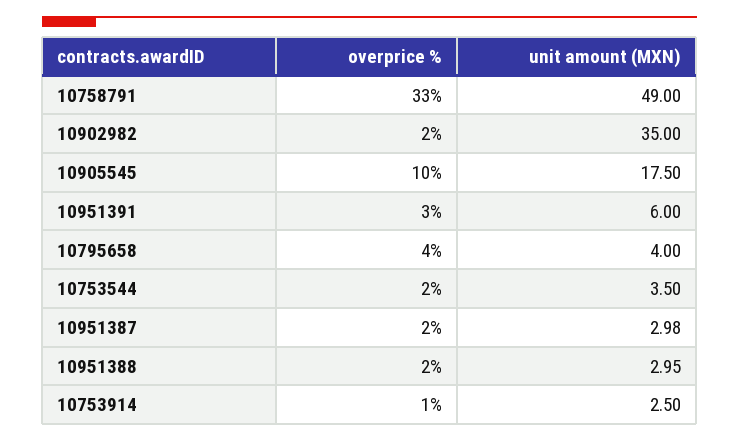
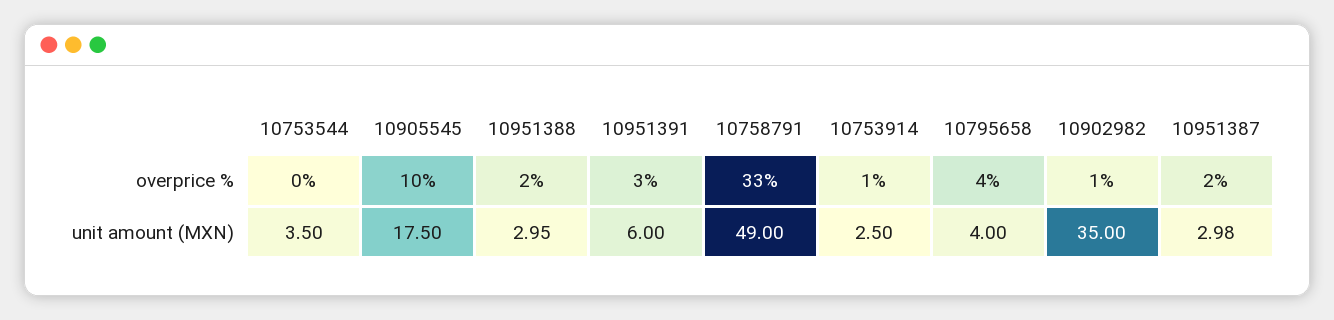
  {
    "overprice %": {
      "10758791": 33,
-     "10902982": 2,
+     "10902982": 1,
      "10905545": 10,
      "10951391": 3,
      "10795658": 4,
-     "10753544": 2,
+     "10753544": 0,
      "10951387": 2,
      "10951388": 2,
      "10753914": 1
    },
    "unit amount (MXN)": {
      "10758791": 49,
      "10902982": 35,
      "10905545": 17.5,
      "10951391": 6,
      "10795658": 4,
      "10753544": 3.5,
      "10951387": 2.98,
      "10951388": 2.95,
      "10753914": 2.5
    }
  }

